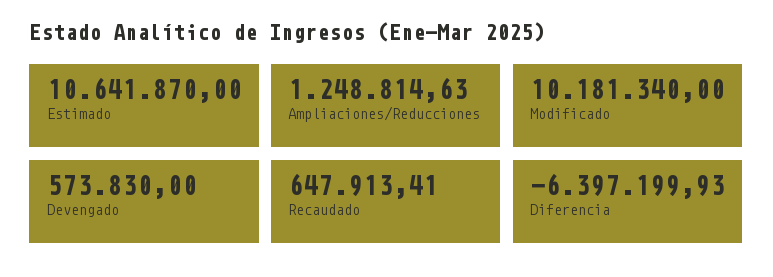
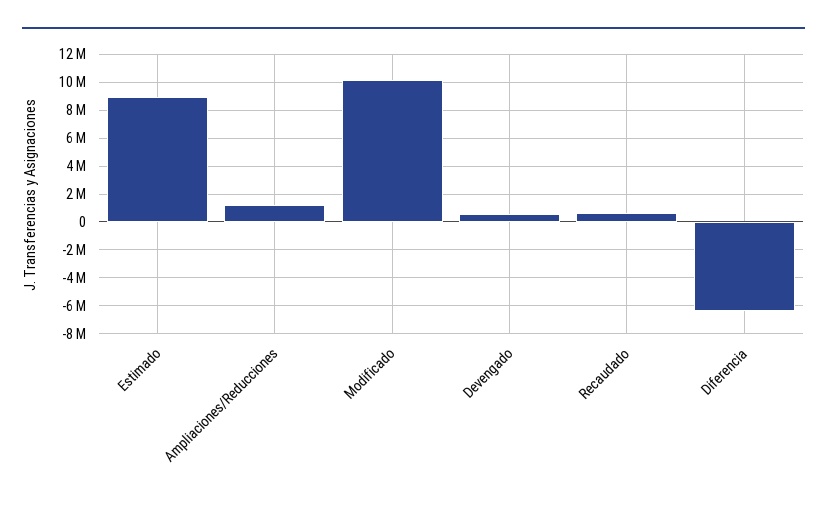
  {
-   "Estimado": 10641870,
+   "Estimado": 9000000,
    "Ampliaciones/Reducciones": 1248814.63,
    "Modificado": 10181340,
    "Devengado": 573830,
    "Recaudado": 647913.41,
    "Diferencia": -6397199.93
  }

